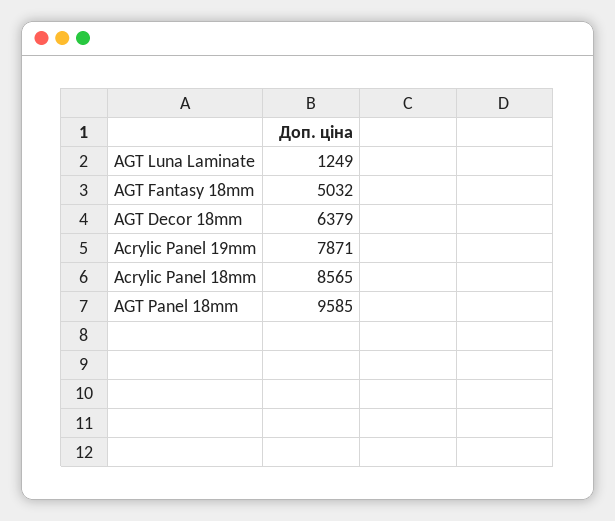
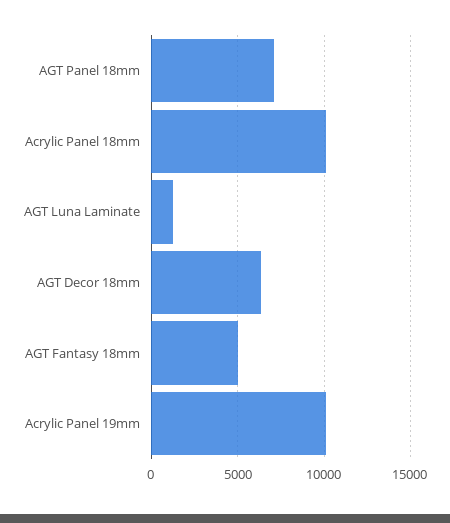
  {
    "AGT Luna Laminate": 1249,
    "AGT Fantasy 18mm": 5032,
    "AGT Decor 18mm": 6379,
-   "Acrylic Panel 19mm": 7871,
+   "Acrylic Panel 19mm": 10000,
-   "Acrylic Panel 18mm": 8565,
+   "Acrylic Panel 18mm": 10000,
-   "AGT Panel 18mm": 9585
+   "AGT Panel 18mm": 7000
  }

